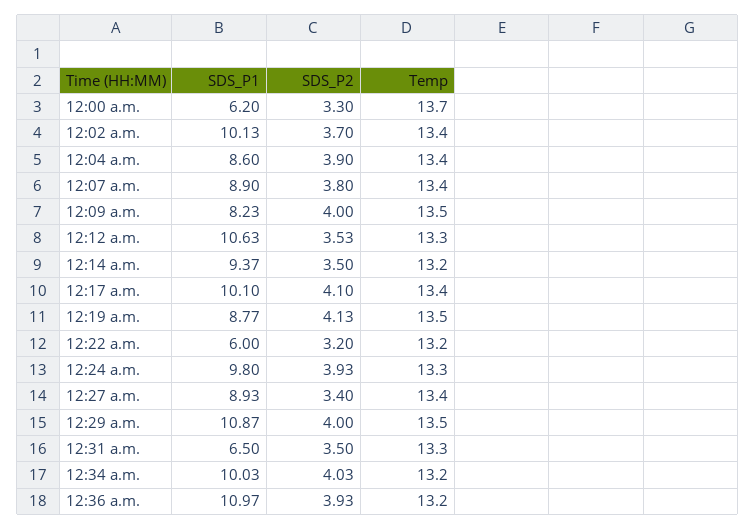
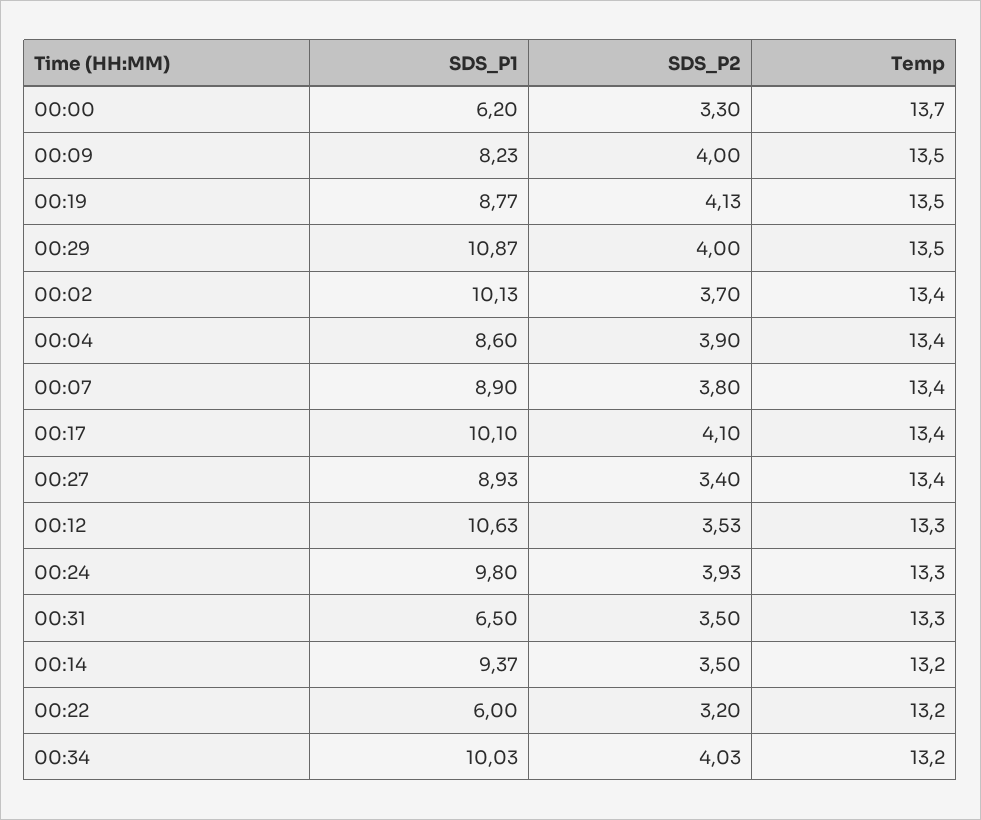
  {
    "SDS_P1": {
      "12:00 a.m.": 6.2,
      "12:02 a.m.": 10.13,
      "12:04 a.m.": 8.6,
      "12:07 a.m.": 8.9,
      "12:09 a.m.": 8.23,
      "12:12 a.m.": 10.63,
      "12:14 a.m.": 9.37,
      "12:17 a.m.": 10.1,
      "12:19 a.m.": 8.77,
      "12:22 a.m.": 6,
      "12:24 a.m.": 9.8,
      "12:27 a.m.": 8.93,
      "12:29 a.m.": 10.87,
      "12:31 a.m.": 6.5,
-     "12:34 a.m.": 10.03,
+     "12:34 a.m.": 10.03
-     "12:36 a.m.": 10.97
    },
    "SDS_P2": {
      "12:00 a.m.": 3.3,
      "12:02 a.m.": 3.7,
      "12:04 a.m.": 3.9,
      "12:07 a.m.": 3.8,
      "12:09 a.m.": 4,
      "12:12 a.m.": 3.53,
      "12:14 a.m.": 3.5,
      "12:17 a.m.": 4.1,
      "12:19 a.m.": 4.13,
      "12:22 a.m.": 3.2,
      "12:24 a.m.": 3.93,
      "12:27 a.m.": 3.4,
      "12:29 a.m.": 4,
      "12:31 a.m.": 3.5,
-     "12:34 a.m.": 4.03,
+     "12:34 a.m.": 4.03
-     "12:36 a.m.": 3.93
    },
    "Temp": {
      "12:00 a.m.": 13.7,
      "12:02 a.m.": 13.4,
      "12:04 a.m.": 13.4,
      "12:07 a.m.": 13.4,
      "12:09 a.m.": 13.5,
      "12:12 a.m.": 13.3,
      "12:14 a.m.": 13.2,
      "12:17 a.m.": 13.4,
      "12:19 a.m.": 13.5,
      "12:22 a.m.": 13.2,
      "12:24 a.m.": 13.3,
      "12:27 a.m.": 13.4,
      "12:29 a.m.": 13.5,
      "12:31 a.m.": 13.3,
-     "12:34 a.m.": 13.2,
+     "12:34 a.m.": 13.2
-     "12:36 a.m.": 13.2
    }
  }

